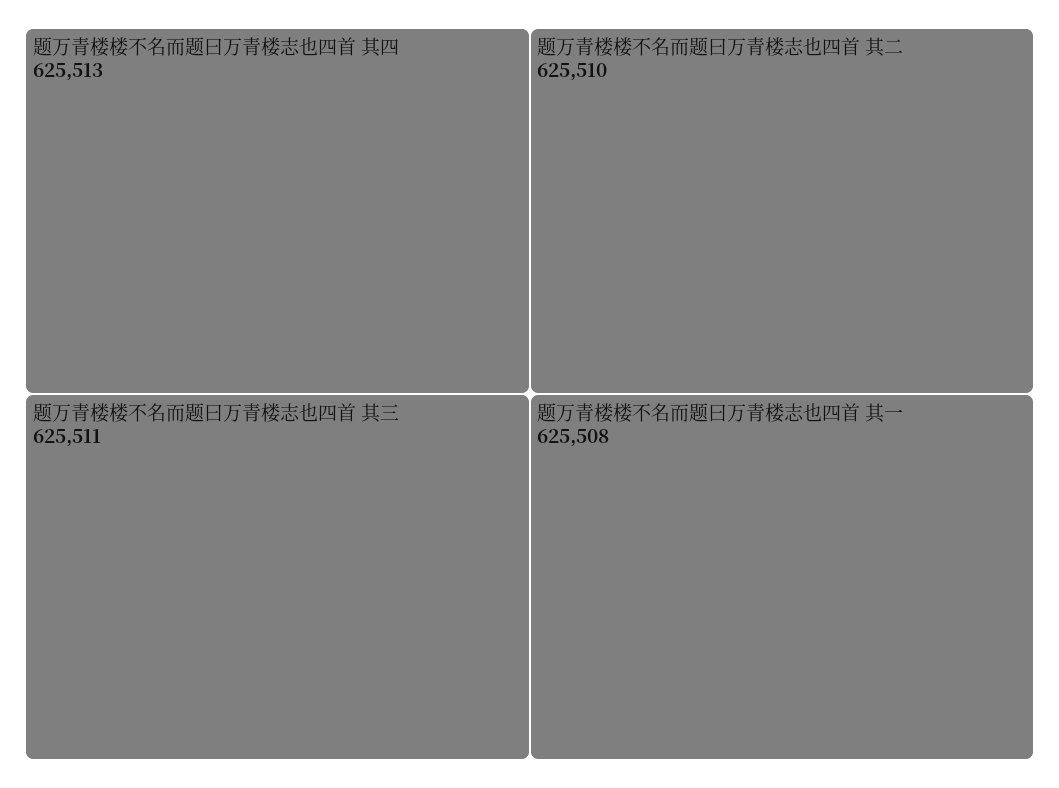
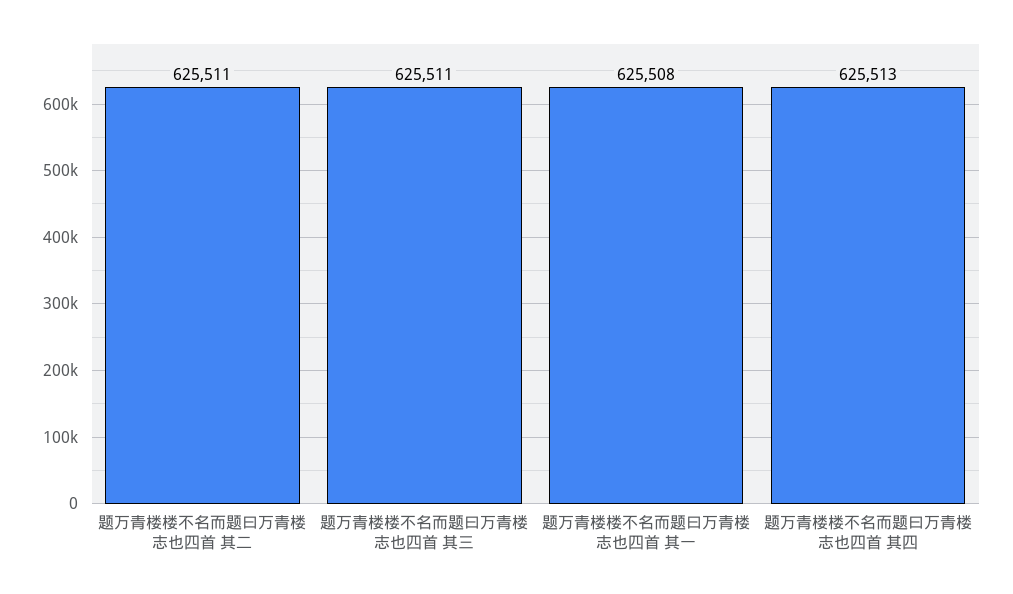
  {
    "题万青楼楼不名而题曰万青楼志也四首 其四": 625513,
    "题万青楼楼不名而题曰万青楼志也四首 其三": 625511,
-   "题万青楼楼不名而题曰万青楼志也四首 其二": 625510,
+   "题万青楼楼不名而题曰万青楼志也四首 其二": 625511,
    "题万青楼楼不名而题曰万青楼志也四首 其一": 625508
  }

